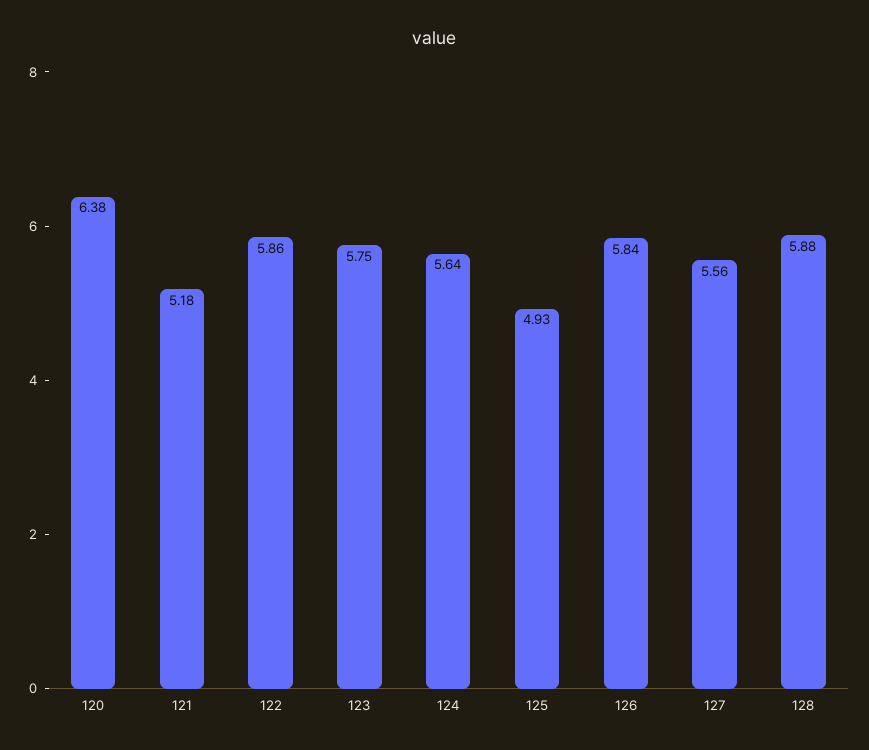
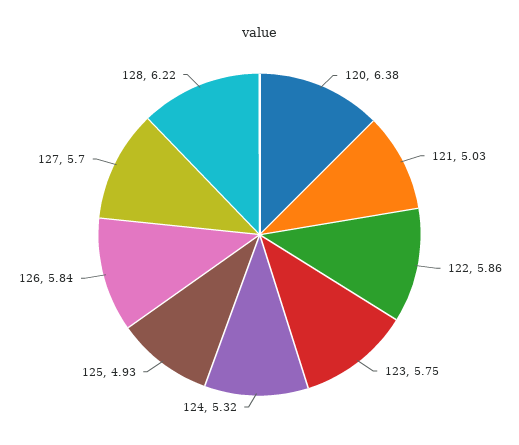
  {
    "120": 6.38,
-   "121": 5.18,
+   "121": 5.03,
    "122": 5.86,
    "123": 5.75,
-   "124": 5.64,
+   "124": 5.32,
    "125": 4.93,
    "126": 5.84,
-   "127": 5.56,
+   "127": 5.7,
-   "128": 5.88
+   "128": 6.22
  }

